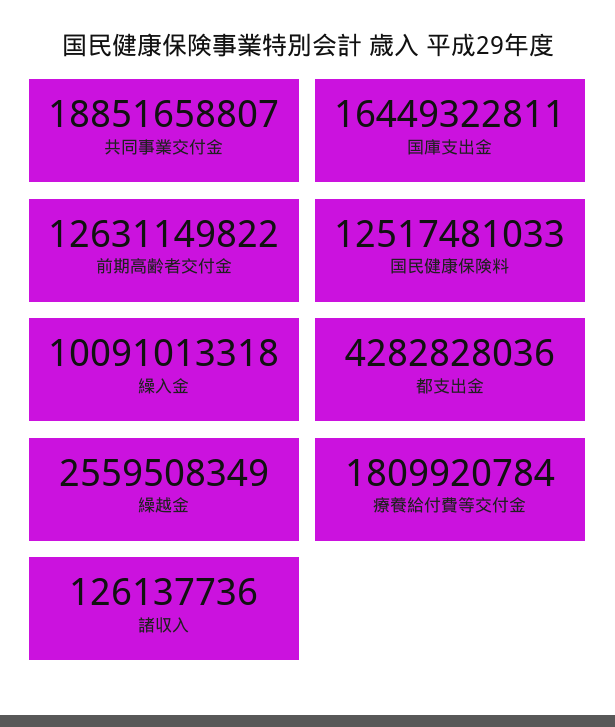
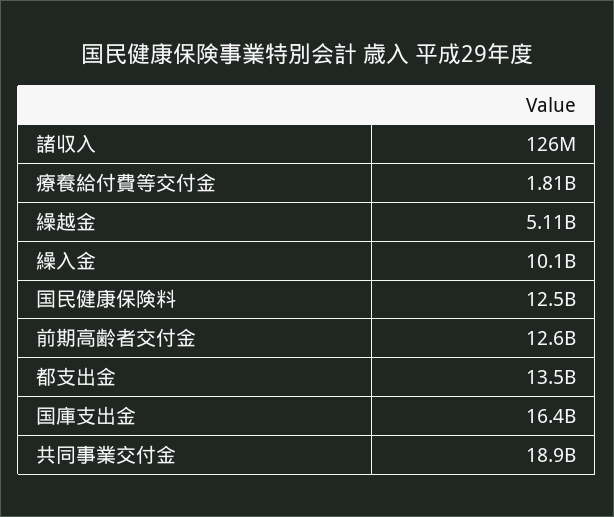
  {
    "共同事業交付金": 18851658807,
    "国庫支出金": 16449322811,
    "前期高齢者交付金": 12631149822,
    "国民健康保険料": 12517481033,
    "繰入金": 10091013318,
-   "都支出金": 4282828036,
+   "都支出金": 13500000000,
-   "繰越金": 2559508349,
+   "繰越金": 5110000000,
    "療養給付費等交付金": 1809920784,
    "諸収入": 126137736
  }

